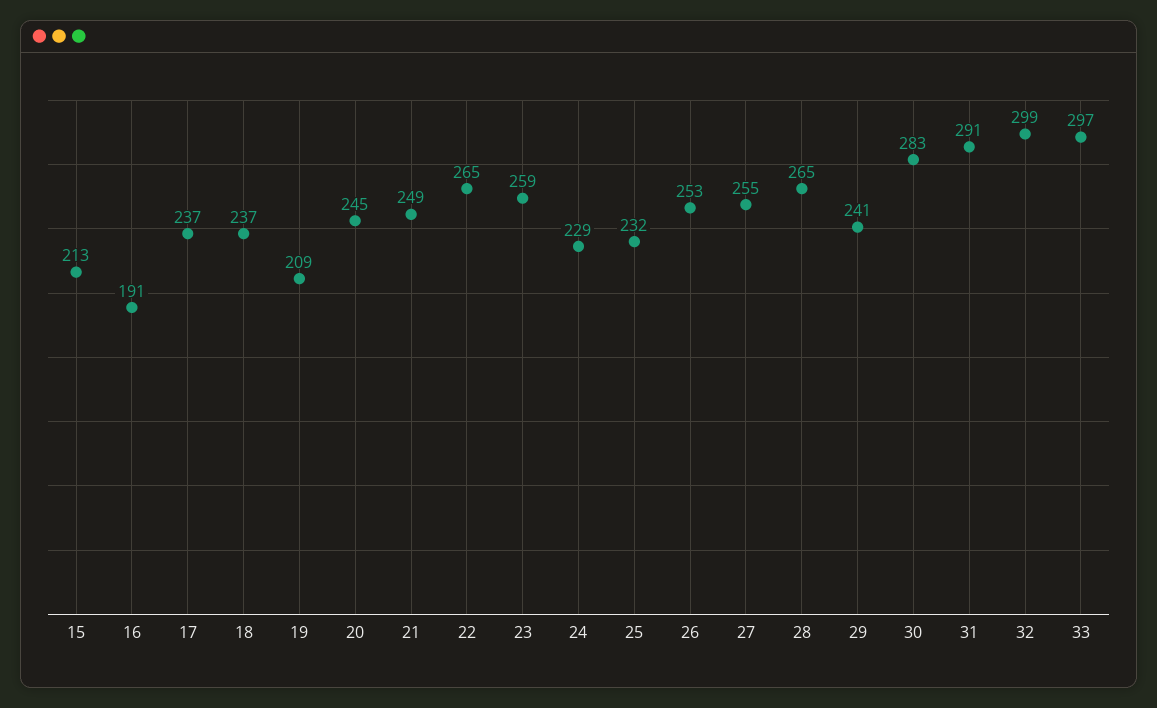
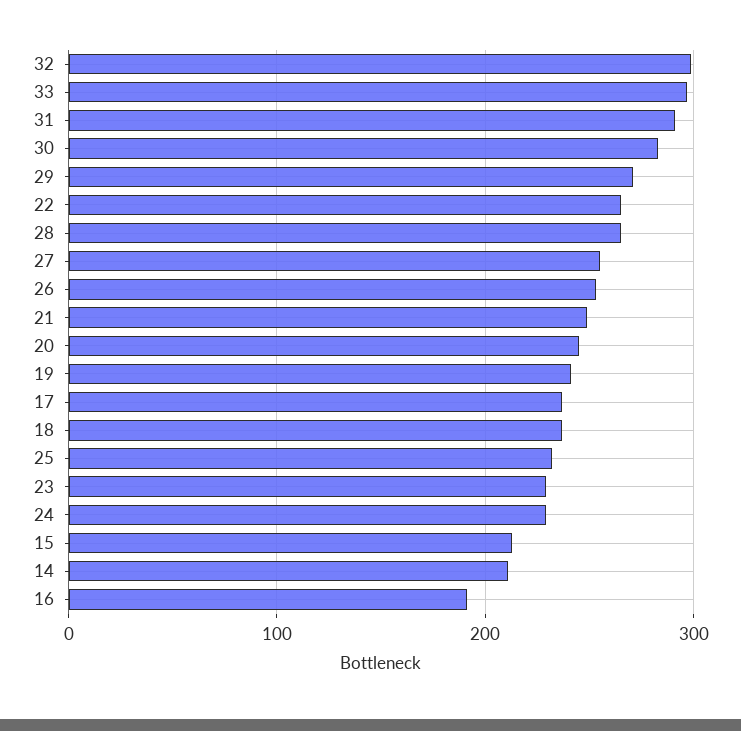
  {
    "15": 213,
    "16": 191,
    "17": 237,
    "18": 237,
-   "19": 209,
+   "19": 240,
    "20": 245,
    "21": 249,
    "22": 265,
-   "23": 259,
+   "23": 230,
    "24": 229,
    "25": 232,
    "26": 253,
    "27": 255,
    "28": 265,
-   "29": 241,
+   "29": 270,
    "30": 283,
    "31": 291,
    "32": 299,
-   "33": 297
+   "33": 297,
+   "14": 210
  }

